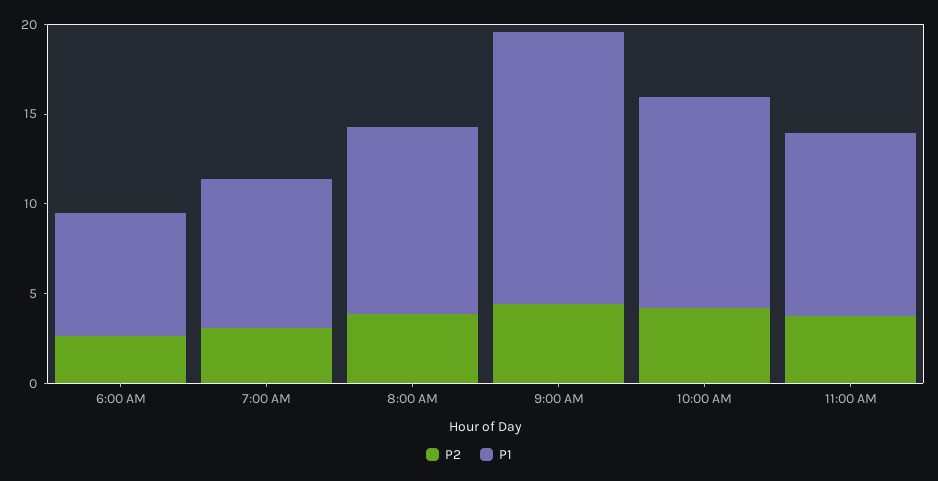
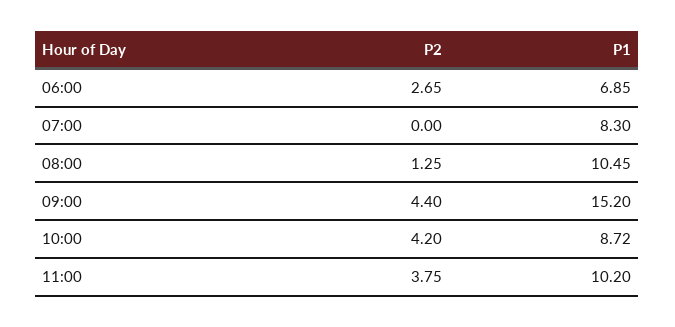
  {
    "P2": {
      "6:00 AM": 2.65,
-     "7:00 AM": 3,
+     "7:00 AM": 0,
-     "8:00 AM": 4,
+     "8:00 AM": 1.25,
      "9:00 AM": 4.4,
      "10:00 AM": 4.2,
      "11:00 AM": 3.75
    },
    "P1": {
      "6:00 AM": 6.85,
      "7:00 AM": 8.3,
      "8:00 AM": 10.45,
      "9:00 AM": 15.2,
-     "10:00 AM": 12,
+     "10:00 AM": 8.72,
      "11:00 AM": 10.2
    }
  }

